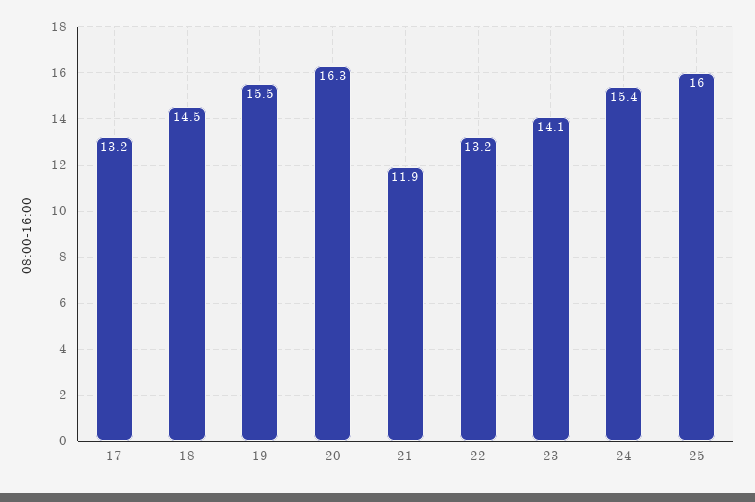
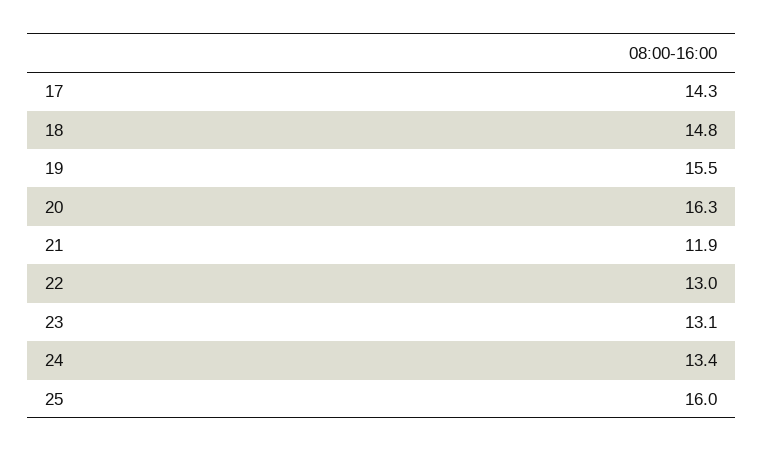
  {
-   "17": 13.2,
+   "17": 14.3,
-   "18": 14.5,
+   "18": 14.8,
    "19": 15.5,
    "20": 16.3,
    "21": 11.9,
-   "22": 13.2,
+   "22": 13,
-   "23": 14.1,
+   "23": 13.1,
-   "24": 15.4,
+   "24": 13.4,
    "25": 16
  }

